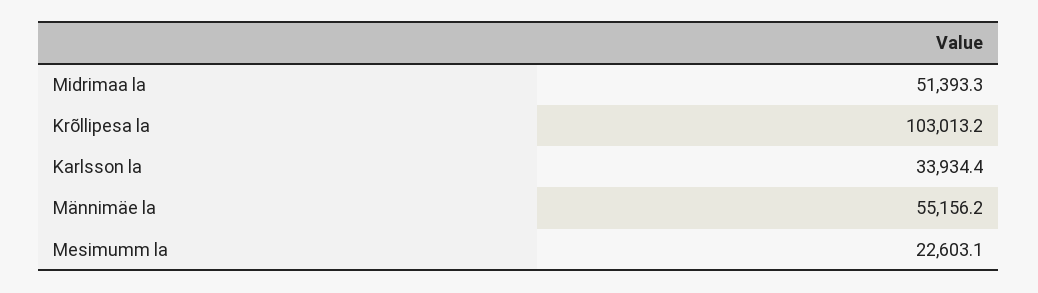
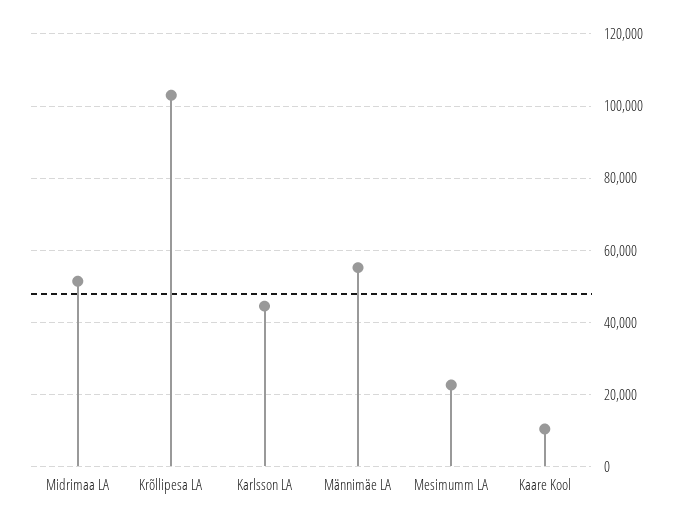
  {
    "Midrimaa la": 51393.3,
    "Krõllipesa la": 103013.2,
-   "Karlsson la": 33934.4,
+   "Karlsson la": 44000,
    "Männimäe la": 55156.2,
-   "Mesimumm la": 22603.1
+   "Mesimumm la": 22603.1,
+   "Kaare Kool": 10000
  }

